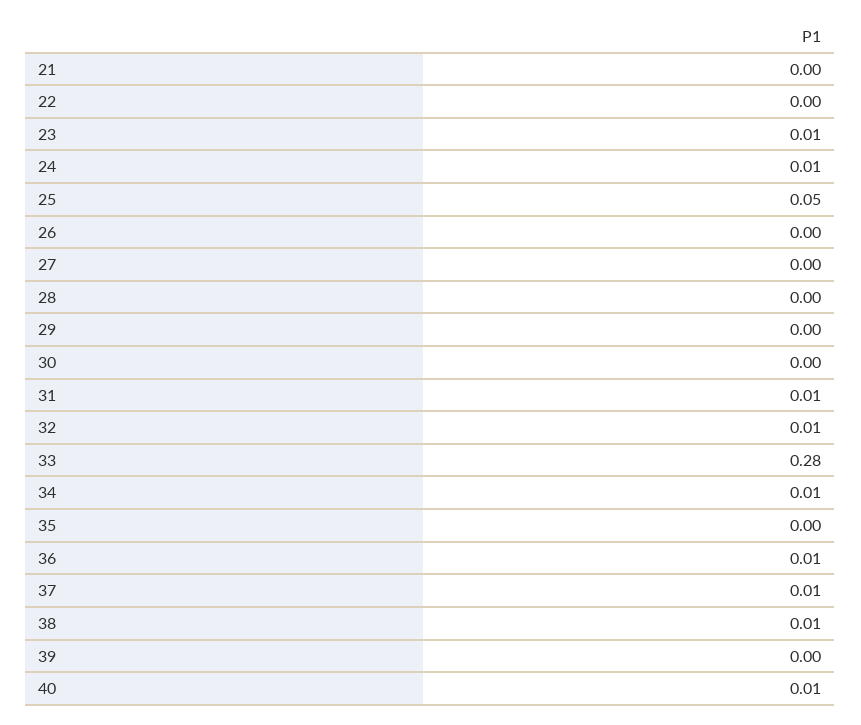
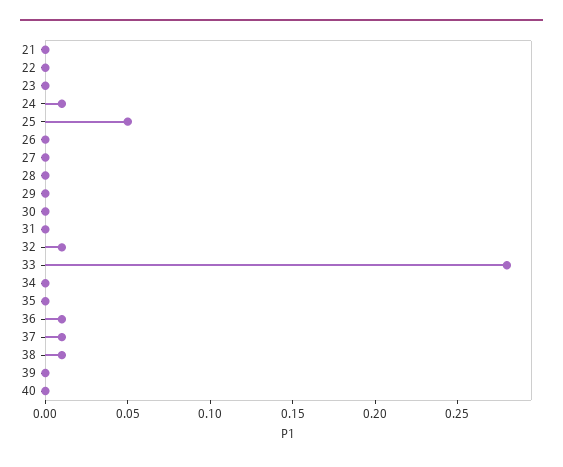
  {
    "21": 0,
    "22": 0,
-   "23": 0.01,
+   "23": 0,
    "24": 0.01,
    "25": 0.05,
    "26": 0,
    "27": 0,
    "28": 0,
    "29": 0,
    "30": 0,
-   "31": 0.01,
+   "31": 0,
    "32": 0.01,
    "33": 0.28,
-   "34": 0.01,
+   "34": 0,
    "35": 0,
    "36": 0.01,
    "37": 0.01,
    "38": 0.01,
    "39": 0,
-   "40": 0.01
+   "40": 0
  }

